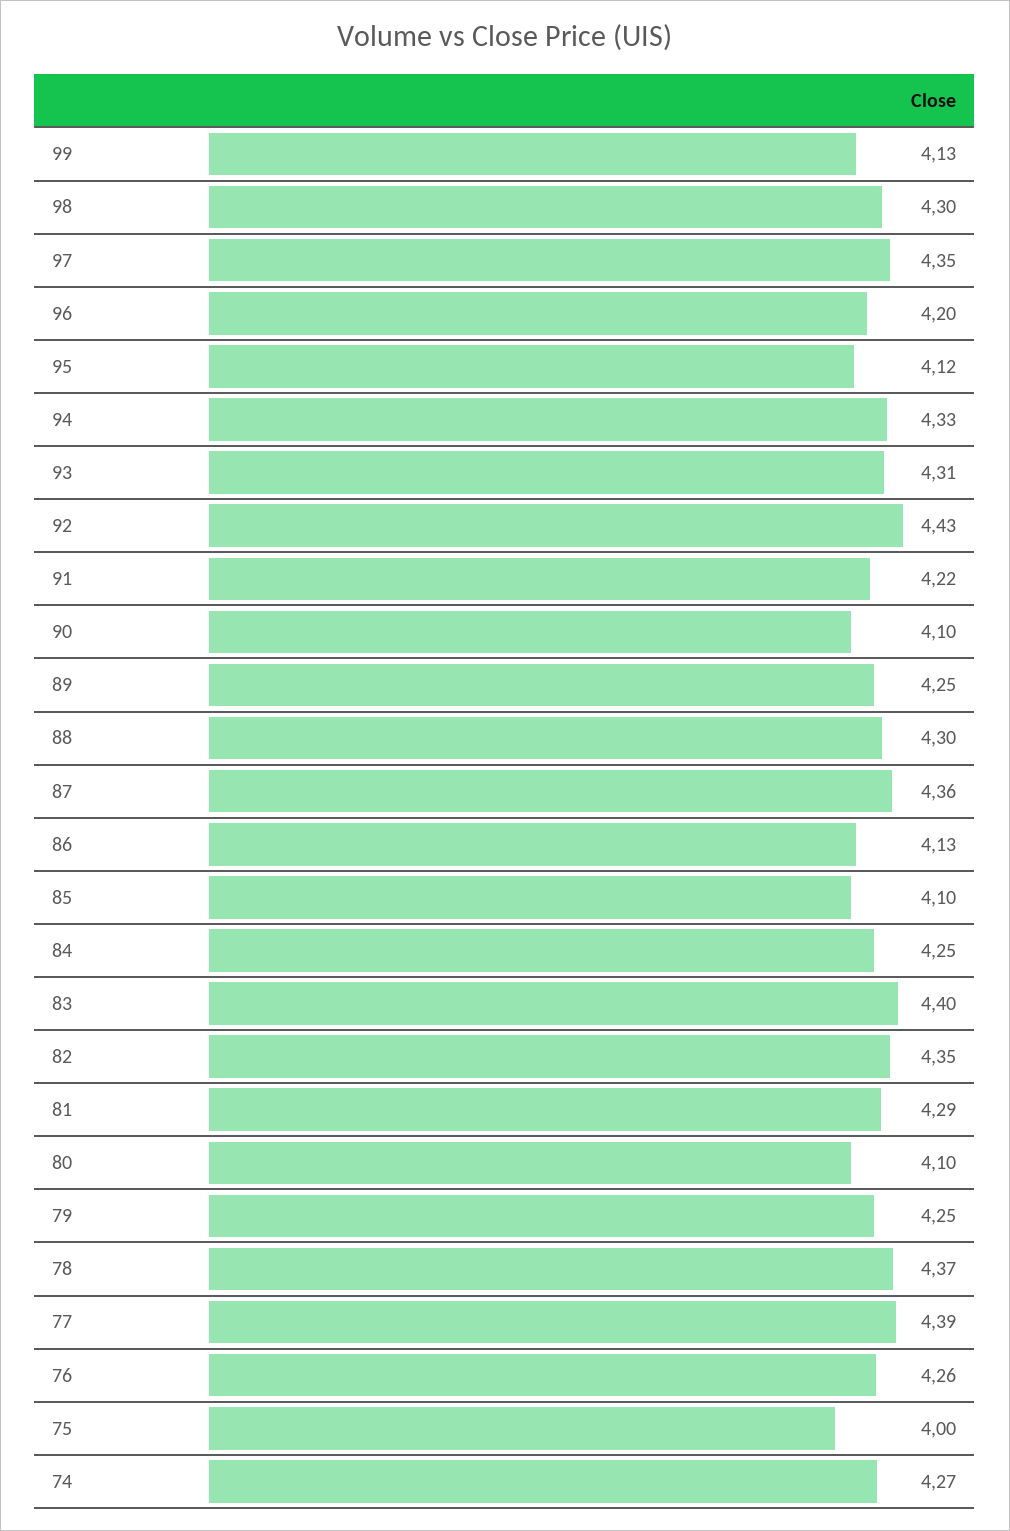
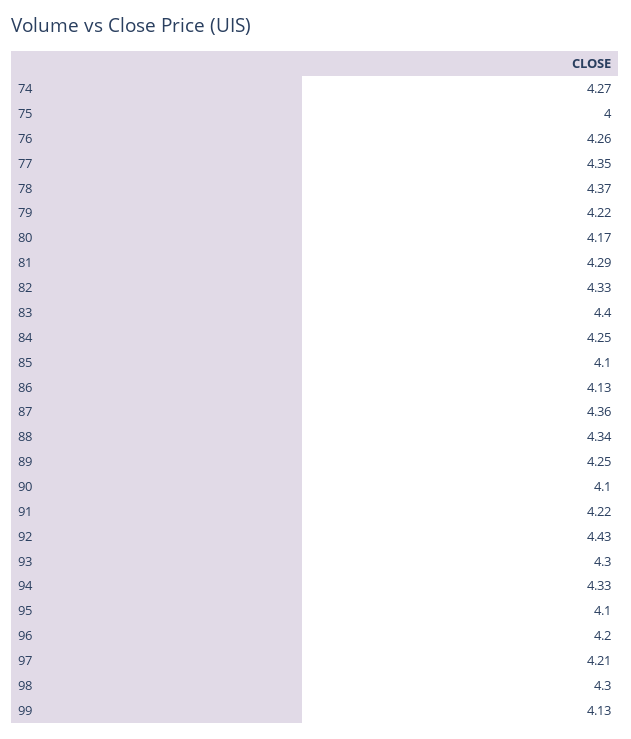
  {
    "99": 4.13,
    "98": 4.3,
-   "97": 4.35,
+   "97": 4.21,
    "96": 4.2,
-   "95": 4.12,
+   "95": 4.1,
    "94": 4.33,
-   "93": 4.31,
+   "93": 4.3,
    "92": 4.43,
    "91": 4.22,
    "90": 4.1,
    "89": 4.25,
-   "88": 4.3,
+   "88": 4.34,
    "87": 4.36,
    "86": 4.13,
    "85": 4.1,
    "84": 4.25,
    "83": 4.4,
-   "82": 4.35,
+   "82": 4.33,
    "81": 4.29,
-   "80": 4.1,
+   "80": 4.17,
-   "79": 4.25,
+   "79": 4.22,
    "78": 4.37,
-   "77": 4.39,
+   "77": 4.35,
    "76": 4.26,
    "75": 4,
    "74": 4.27
  }

